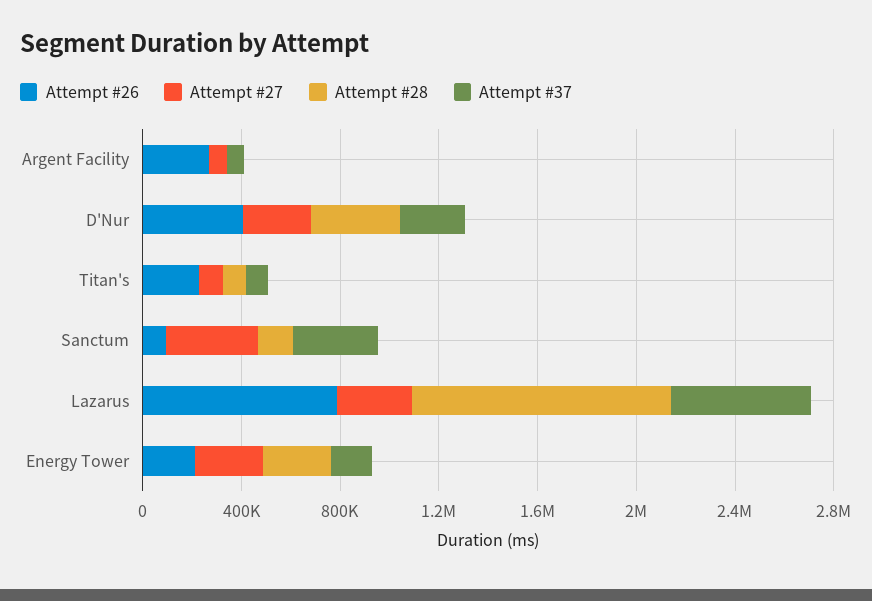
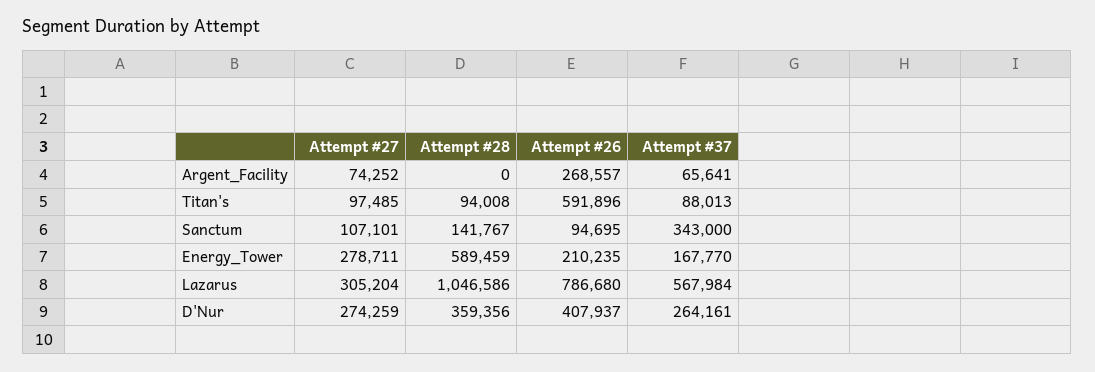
  {
    "Attempt #26": {
      "Argent Facility": 268557,
      "D'Nur": 407937,
-     "Titan's": 200000,
+     "Titan's": 591896,
      "Sanctum": 94695,
      "Lazarus": 786680,
      "Energy Tower": 210235
    },
    "Attempt #27": {
      "Argent Facility": 74252,
      "D'Nur": 274259,
      "Titan's": 97485,
-     "Sanctum": 400000,
+     "Sanctum": 107101,
      "Lazarus": 305204,
      "Energy Tower": 278711
    },
    "Attempt #28": {
      "Argent Facility": 0,
      "D'Nur": 359356,
      "Titan's": 94008,
      "Sanctum": 141767,
      "Lazarus": 1046586,
-     "Energy Tower": 300000
+     "Energy Tower": 589459
    },
    "Attempt #37": {
      "Argent Facility": 65641,
      "D'Nur": 264161,
      "Titan's": 88013,
      "Sanctum": 343000,
      "Lazarus": 567984,
      "Energy Tower": 167770
    }
  }

